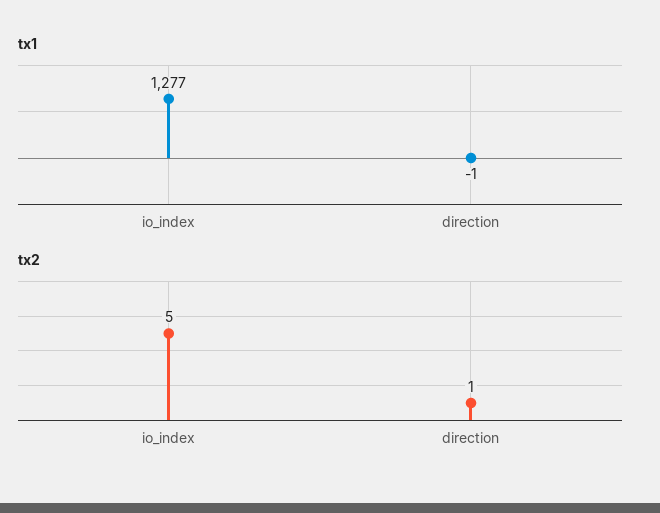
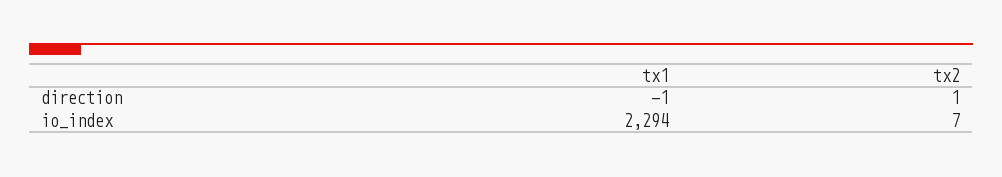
  {
    "tx1": {
-     "io_index": 1277,
+     "io_index": 2294,
      "direction": -1
    },
    "tx2": {
-     "io_index": 5,
+     "io_index": 7,
      "direction": 1
    }
  }

